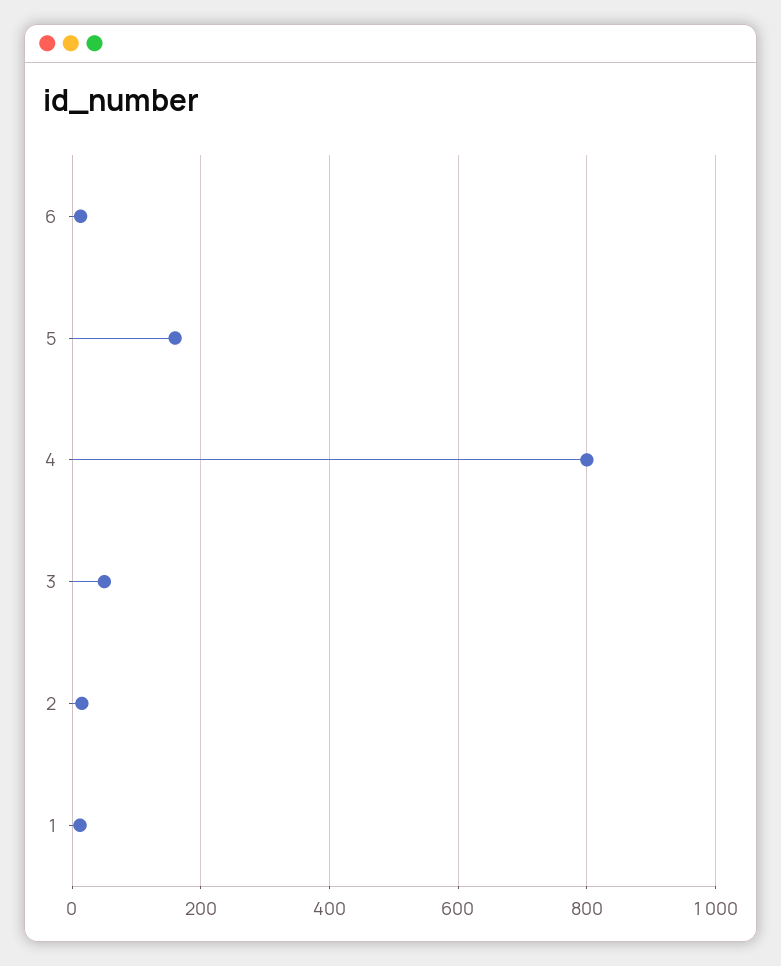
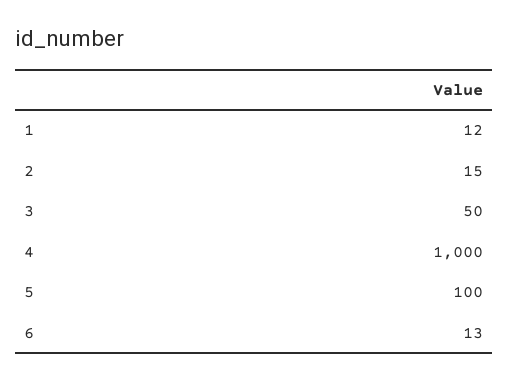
  {
    "6": 13,
-   "5": 160,
+   "5": 100,
-   "4": 800,
+   "4": 1000,
    "3": 50,
    "2": 15,
    "1": 12
  }

